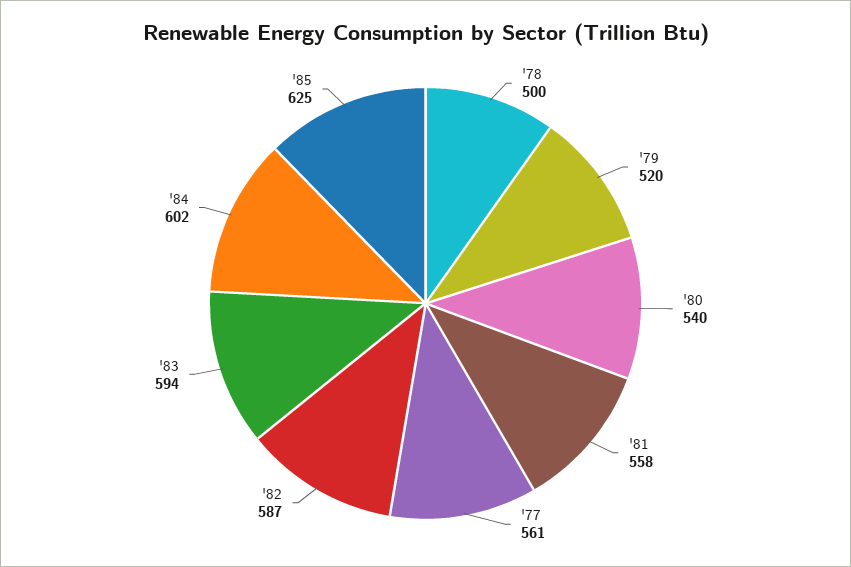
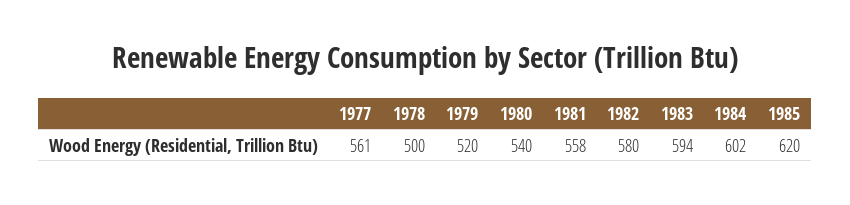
  {
    "'78": 500,
    "'79": 520,
    "'80": 540,
    "'81": 558,
    "'77": 561,
-   "'82": 587,
+   "'82": 580,
    "'83": 594,
    "'84": 602,
-   "'85": 625
+   "'85": 620
  }

